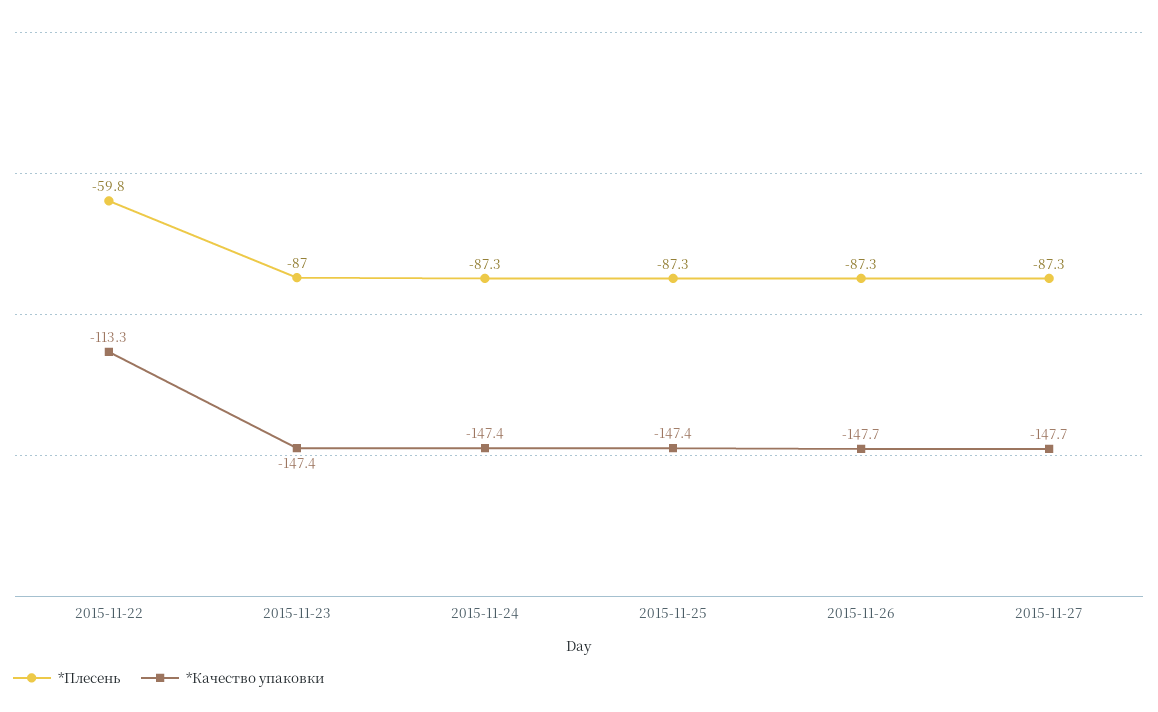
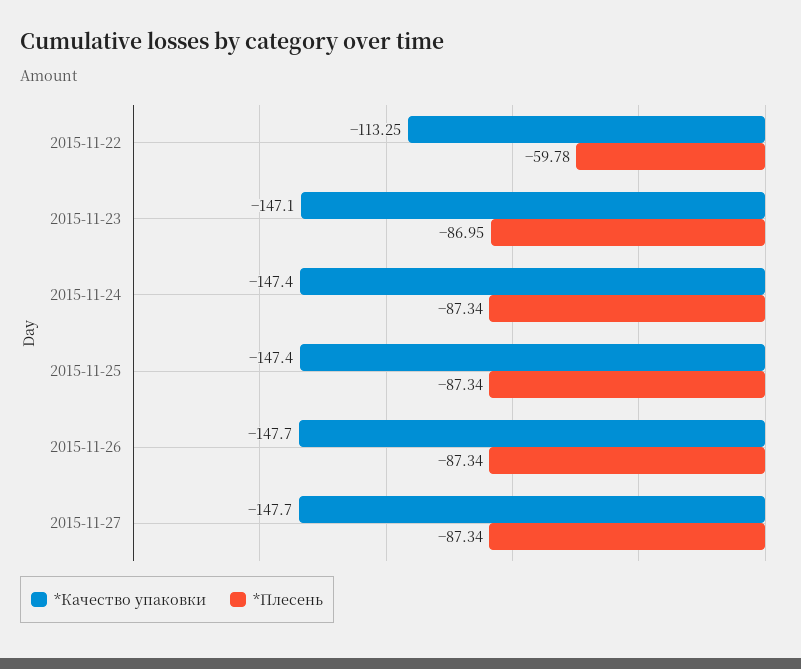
  {
    "*Плесень": {
      "2015-11-22": -59.78,
      "2015-11-23": -86.95,
      "2015-11-24": -87.34,
      "2015-11-25": -87.34,
      "2015-11-26": -87.34,
      "2015-11-27": -87.34
    },
    "*Качество упаковки": {
      "2015-11-22": -113.25,
-     "2015-11-23": -147.4,
+     "2015-11-23": -147.1,
      "2015-11-24": -147.4,
      "2015-11-25": -147.4,
      "2015-11-26": -147.7,
      "2015-11-27": -147.7
    }
  }

